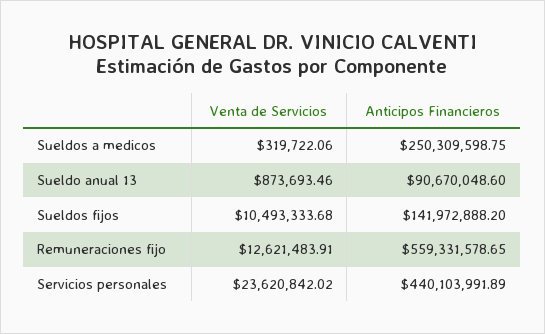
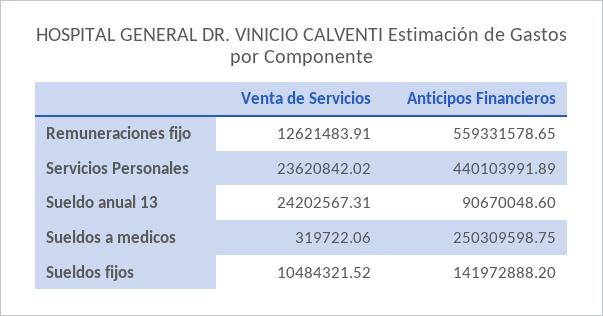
  {
    "Venta de Servicios": {
      "Sueldos a medicos": 319722.06,
-     "Sueldo anual 13": 873693.46,
+     "Sueldo anual 13": 24202567.31,
-     "Sueldos fijos": 10493333.68,
+     "Sueldos fijos": 10484321.52,
      "Remuneraciones fijo": 12621483.91,
      "Servicios personales": 23620842.02
    },
    "Anticipos Financieros": {
      "Sueldos a medicos": 250309598.75,
      "Sueldo anual 13": 90670048.6,
      "Sueldos fijos": 141972888.2,
      "Remuneraciones fijo": 559331578.65,
      "Servicios personales": 440103991.89
    }
  }

